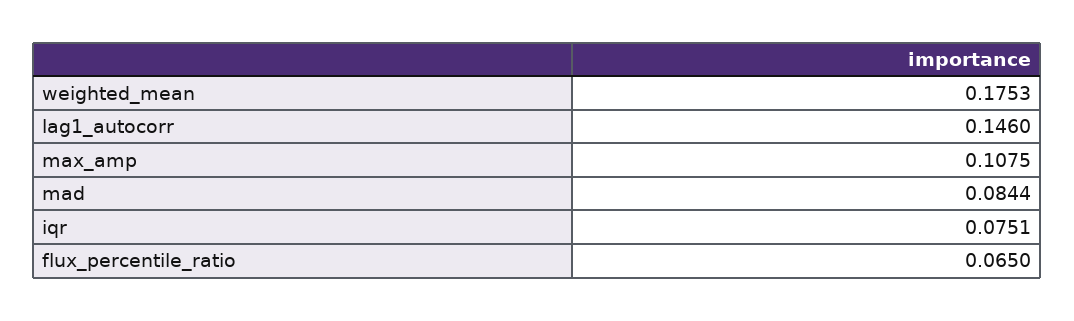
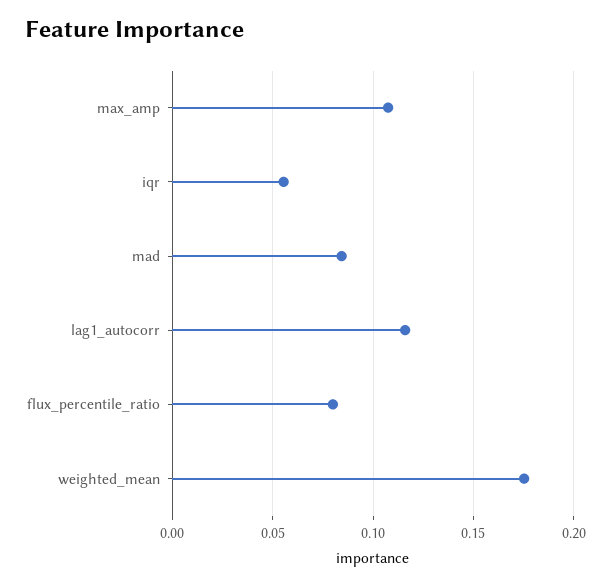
  {
    "weighted_mean": 0.1753,
-   "lag1_autocorr": 0.146,
+   "lag1_autocorr": 0.115,
    "max_amp": 0.1075,
    "mad": 0.0844,
-   "iqr": 0.0751,
+   "iqr": 0.055,
-   "flux_percentile_ratio": 0.065
+   "flux_percentile_ratio": 0.08
  }

